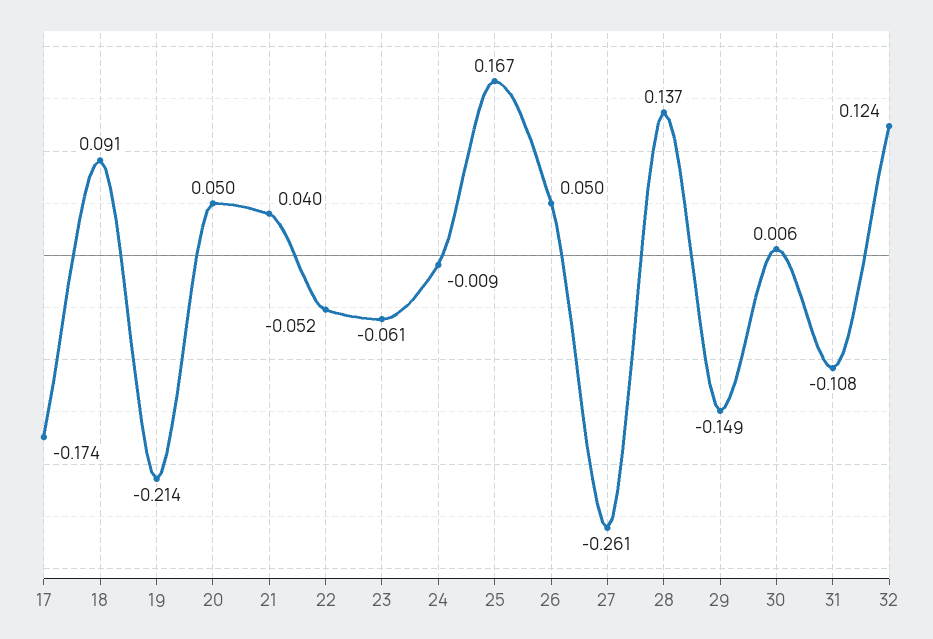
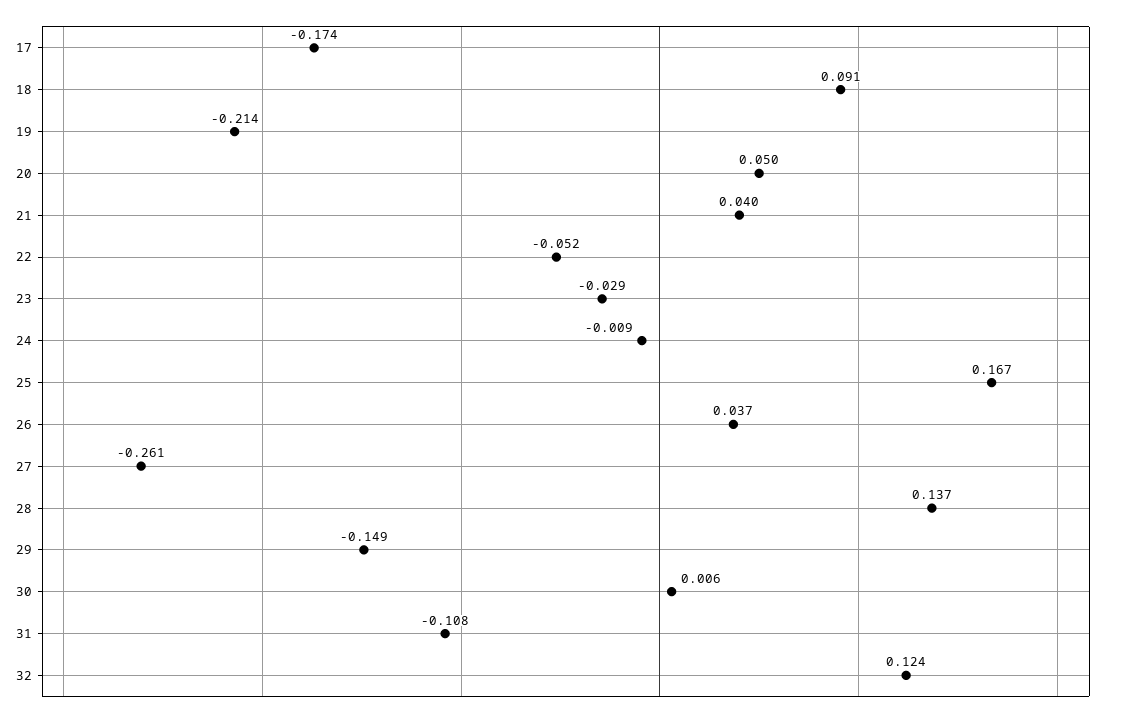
  {
    "17": -0.174,
    "18": 0.091,
    "19": -0.214,
    "20": 0.05,
    "21": 0.04,
    "22": -0.052,
-   "23": -0.061,
+   "23": -0.029,
    "24": -0.009,
    "25": 0.167,
-   "26": 0.05,
+   "26": 0.037,
    "27": -0.261,
    "28": 0.137,
    "29": -0.149,
    "30": 0.006,
    "31": -0.108,
    "32": 0.124
  }

